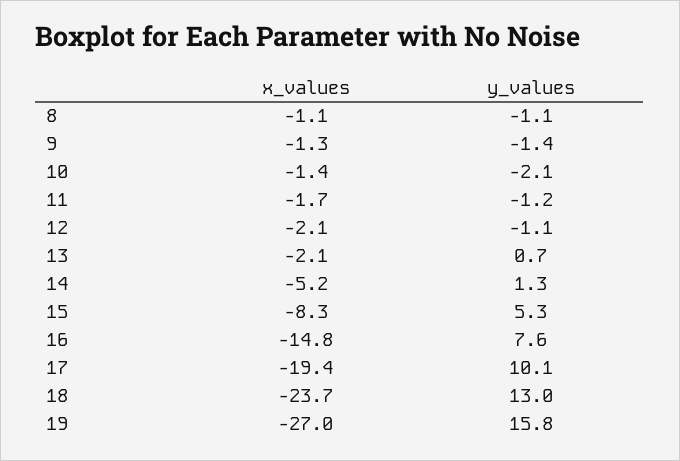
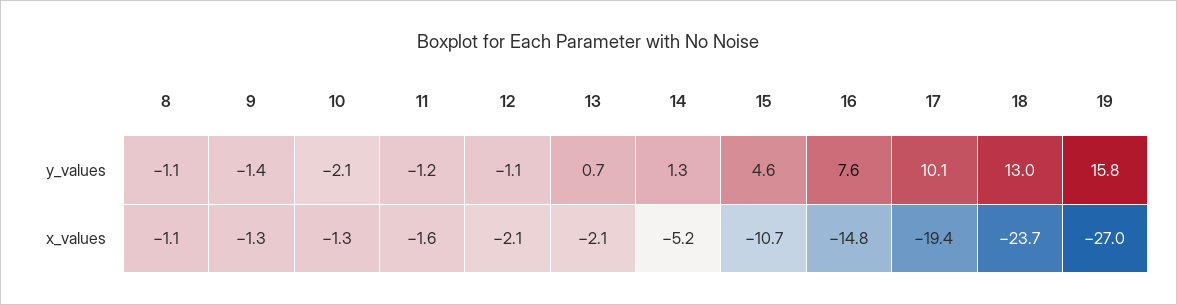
  {
    "x_values": {
      "8": -1.1,
      "9": -1.3,
-     "10": -1.4,
+     "10": -1.3,
-     "11": -1.7,
+     "11": -1.6,
      "12": -2.1,
      "13": -2.1,
      "14": -5.2,
-     "15": -8.3,
+     "15": -10.7,
      "16": -14.8,
      "17": -19.4,
      "18": -23.7,
      "19": -27
    },
    "y_values": {
      "8": -1.1,
      "9": -1.4,
      "10": -2.1,
      "11": -1.2,
      "12": -1.1,
      "13": 0.7,
      "14": 1.3,
-     "15": 5.3,
+     "15": 4.6,
      "16": 7.6,
      "17": 10.1,
      "18": 13,
      "19": 15.8
    }
  }

